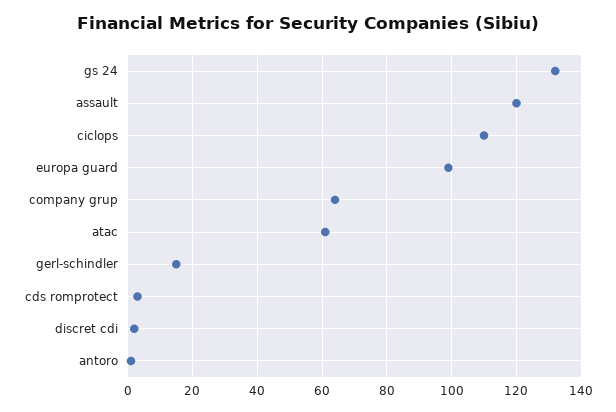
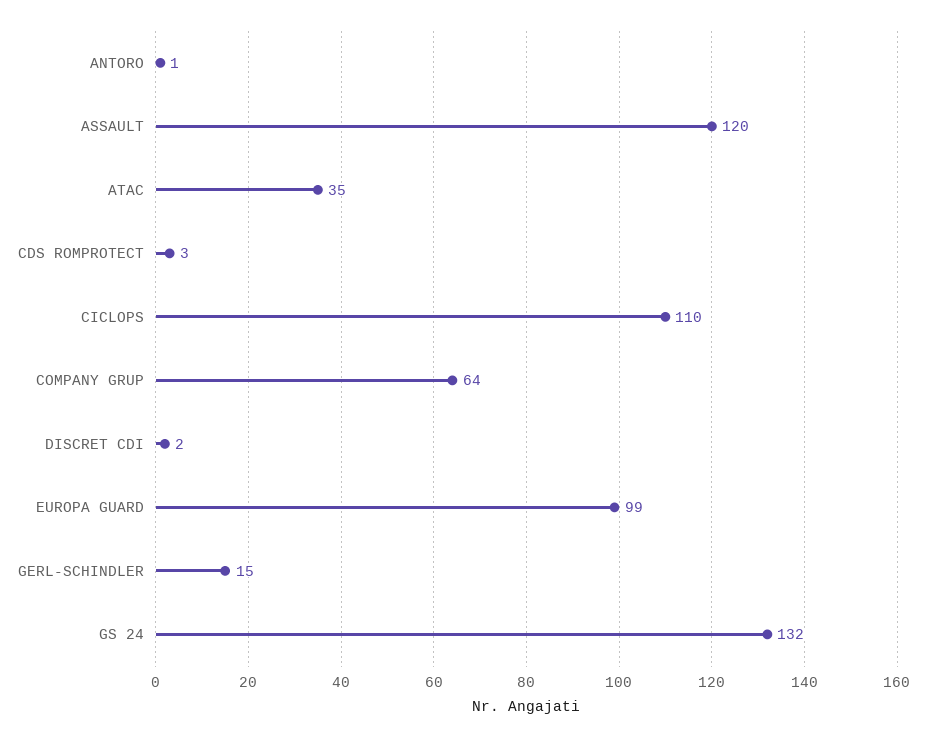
  {
    "gs 24": 132,
    "assault": 120,
    "ciclops": 110,
    "europa guard": 99,
    "company grup": 64,
-   "atac": 60,
+   "atac": 35,
    "gerl-schindler": 15,
    "cds romprotect": 3,
    "discret cdi": 2,
    "antoro": 1
  }

